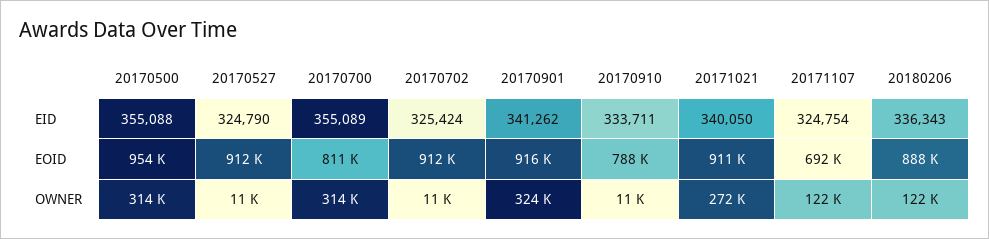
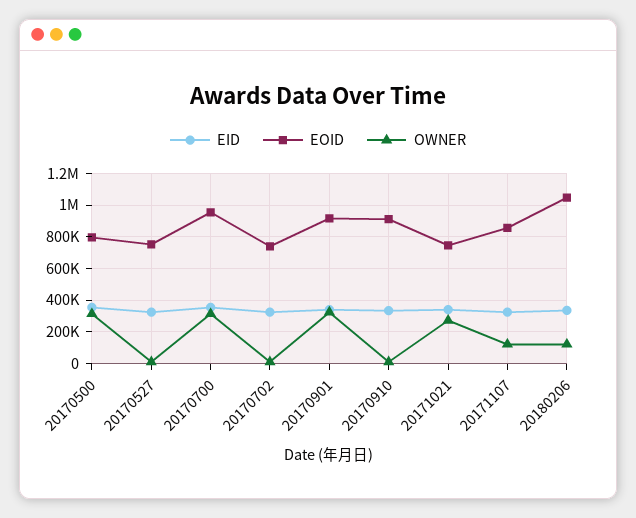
  {
    "EID": {
      "20170500": 355088,
      "20170527": 324790,
      "20170700": 355089,
      "20170702": 325424,
      "20170901": 341262,
      "20170910": 333711,
      "20171021": 340050,
      "20171107": 324754,
      "20180206": 336343
    },
    "EOID": {
-     "20170500": 954000,
+     "20170500": 800000,
-     "20170527": 912000,
+     "20170527": 750000,
-     "20170700": 811000,
+     "20170700": 950000,
-     "20170702": 912000,
+     "20170702": 750000,
      "20170901": 916000,
-     "20170910": 788000,
+     "20170910": 900000,
-     "20171021": 911000,
+     "20171021": 750000,
-     "20171107": 692000,
+     "20171107": 850000,
-     "20180206": 888000
+     "20180206": 1050000
    },
    "OWNER": {
      "20170500": 314000,
      "20170527": 11000,
      "20170700": 314000,
      "20170702": 11000,
      "20170901": 324000,
      "20170910": 11000,
      "20171021": 272000,
      "20171107": 122000,
      "20180206": 122000
    }
  }

